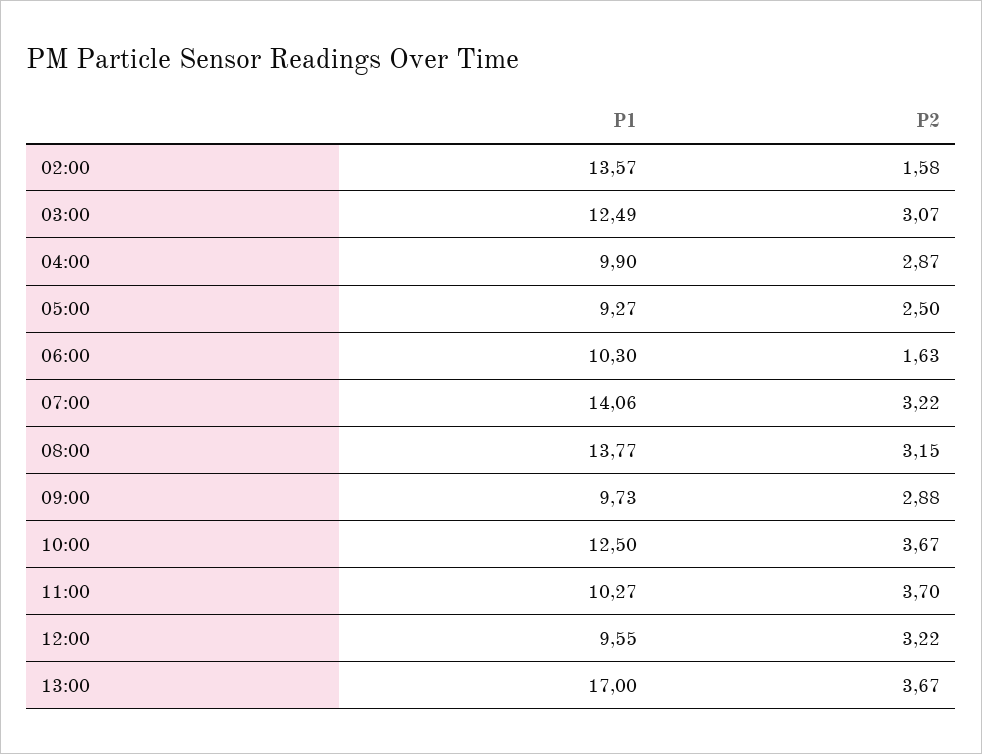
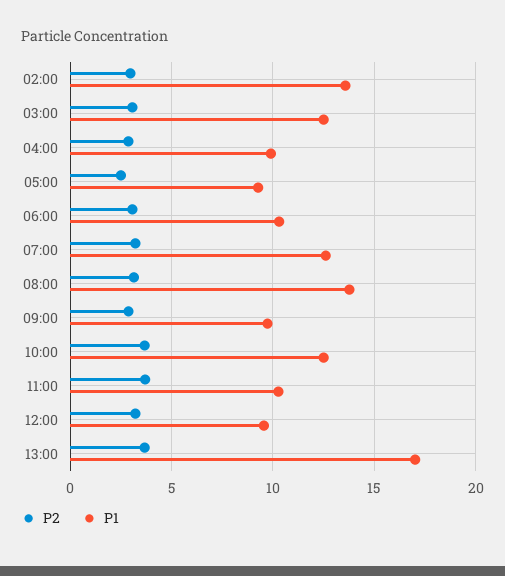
  {
    "P1": {
      "02:00": 13.57,
      "03:00": 12.49,
      "04:00": 9.9,
      "05:00": 9.27,
      "06:00": 10.3,
-     "07:00": 14.06,
+     "07:00": 12.5,
      "08:00": 13.77,
      "09:00": 9.73,
      "10:00": 12.5,
      "11:00": 10.27,
      "12:00": 9.55,
      "13:00": 17
    },
    "P2": {
-     "02:00": 1.58,
+     "02:00": 3,
      "03:00": 3.07,
      "04:00": 2.87,
      "05:00": 2.5,
-     "06:00": 1.63,
+     "06:00": 3,
      "07:00": 3.22,
      "08:00": 3.15,
      "09:00": 2.88,
      "10:00": 3.67,
      "11:00": 3.7,
      "12:00": 3.22,
      "13:00": 3.67
    }
  }

